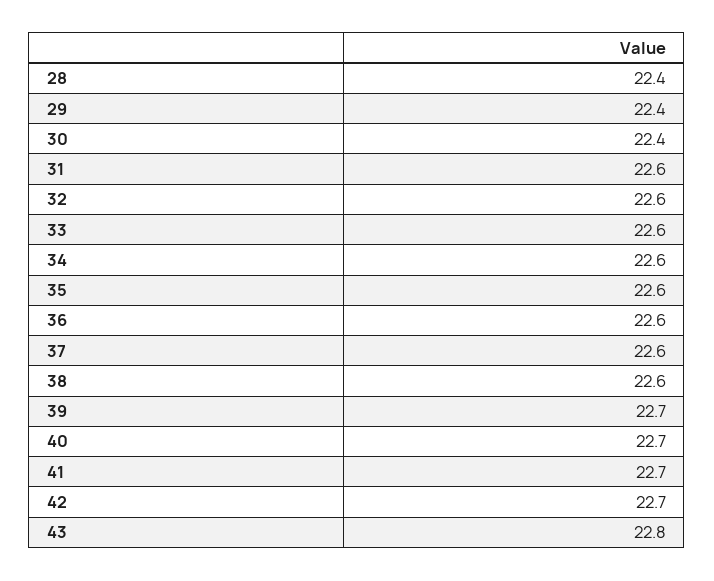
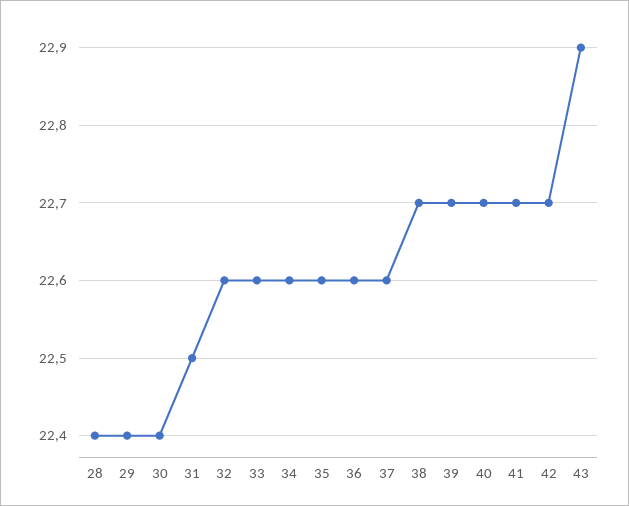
  {
    "28": 22.4,
    "29": 22.4,
    "30": 22.4,
-   "31": 22.6,
+   "31": 22.5,
    "32": 22.6,
    "33": 22.6,
    "34": 22.6,
    "35": 22.6,
    "36": 22.6,
    "37": 22.6,
-   "38": 22.6,
+   "38": 22.7,
    "39": 22.7,
    "40": 22.7,
    "41": 22.7,
    "42": 22.7,
-   "43": 22.8
+   "43": 22.9
  }

